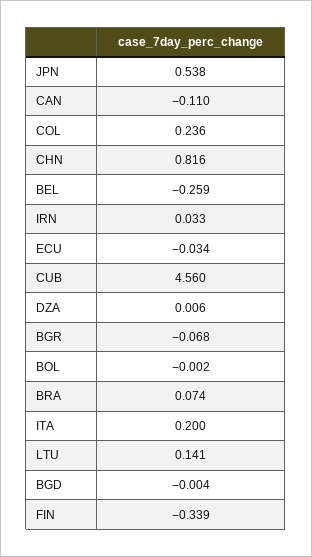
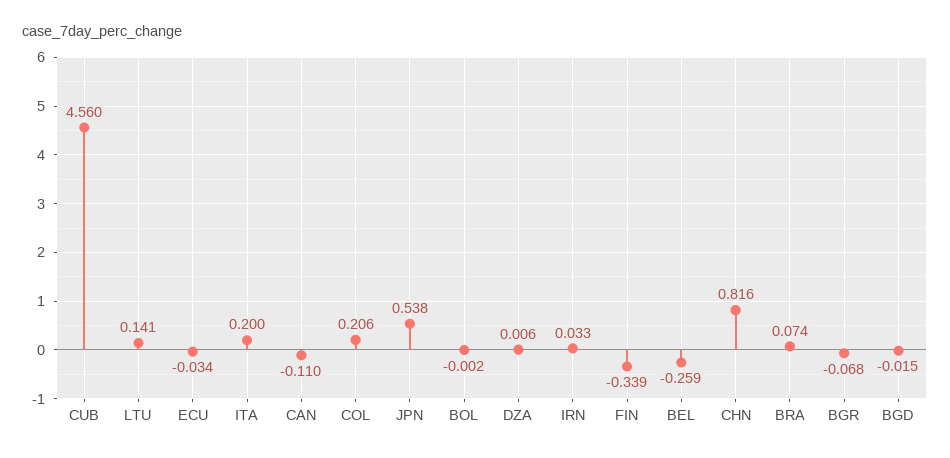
  {
    "JPN": 0.538,
    "CAN": -0.11,
-   "COL": 0.236,
+   "COL": 0.206,
    "CHN": 0.816,
    "BEL": -0.259,
    "IRN": 0.033,
    "ECU": -0.034,
    "CUB": 4.56,
    "DZA": 0.006,
    "BGR": -0.068,
    "BOL": -0.002,
    "BRA": 0.074,
    "ITA": 0.2,
    "LTU": 0.141,
-   "BGD": -0.004,
+   "BGD": -0.015,
    "FIN": -0.339
  }

